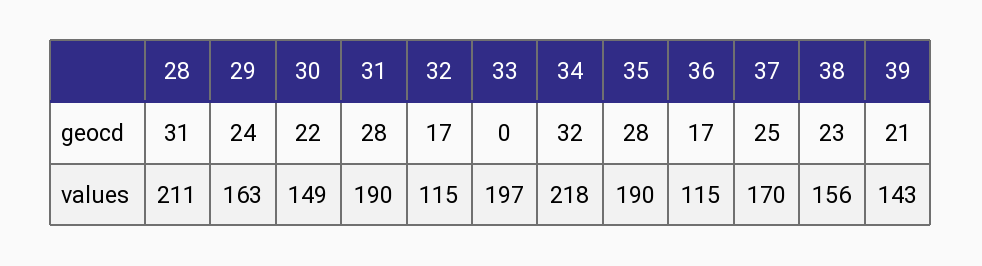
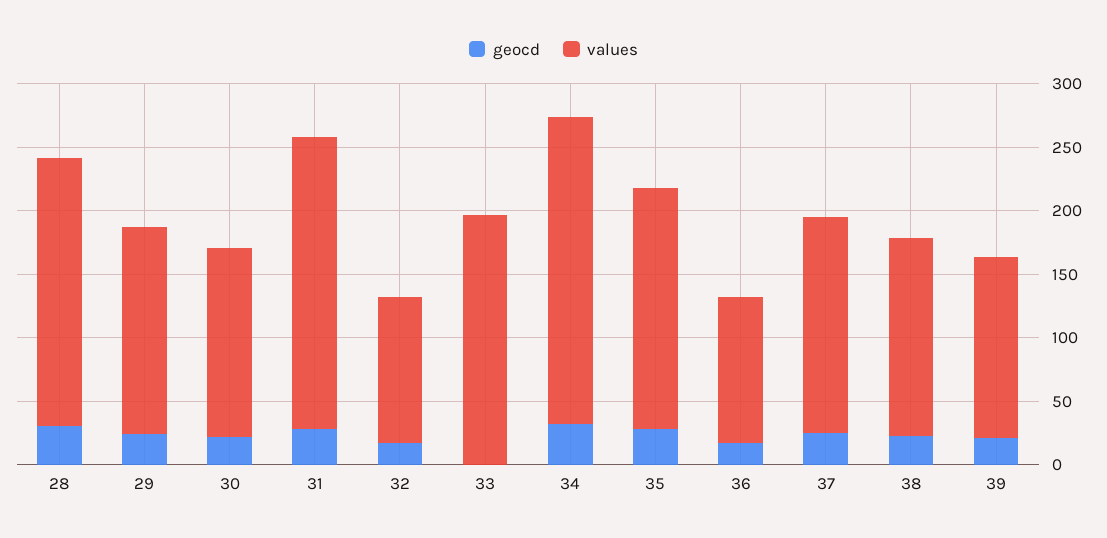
  {
    "geocd": {
      "28": 31,
      "29": 24,
      "30": 22,
      "31": 28,
      "32": 17,
      "33": 0,
      "34": 32,
      "35": 28,
      "36": 17,
      "37": 25,
      "38": 23,
      "39": 21
    },
    "values": {
      "28": 211,
      "29": 163,
      "30": 149,
-     "31": 190,
+     "31": 230,
      "32": 115,
      "33": 197,
-     "34": 218,
+     "34": 240,
      "35": 190,
      "36": 115,
      "37": 170,
      "38": 156,
      "39": 143
    }
  }

